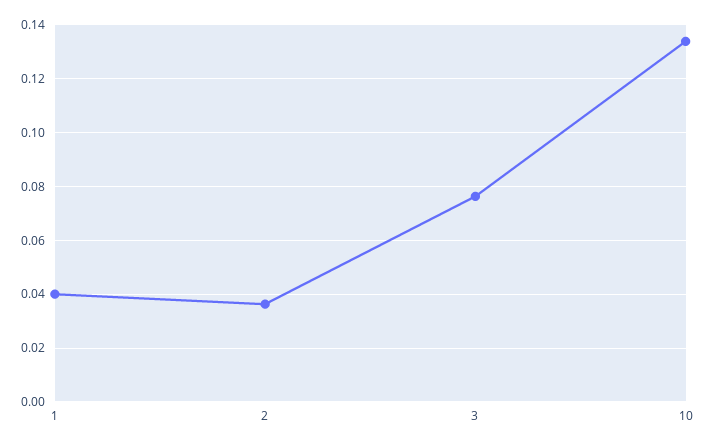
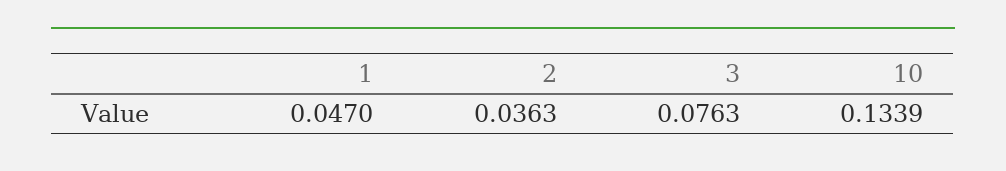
  {
-   "1": 0.04,
+   "1": 0.047,
    "2": 0.0363,
    "3": 0.0763,
    "10": 0.1339
  }

